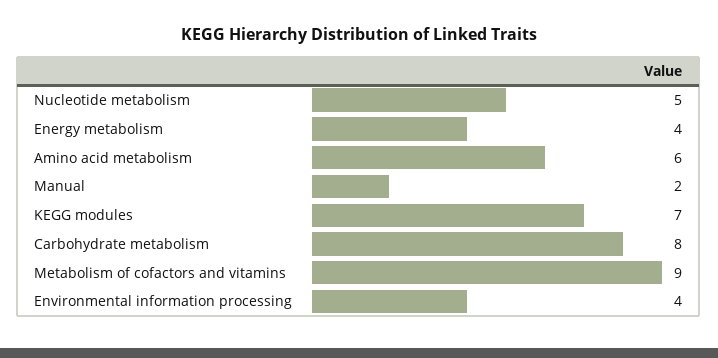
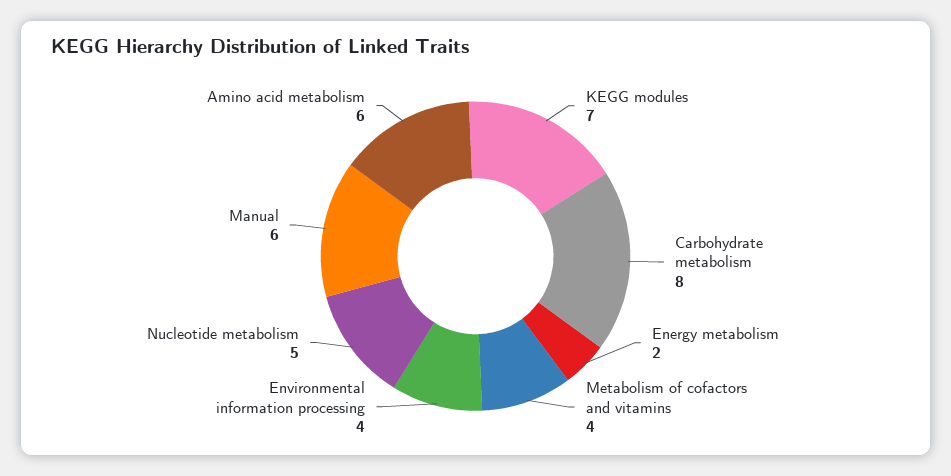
  {
    "Nucleotide metabolism": 5,
-   "Energy metabolism": 4,
+   "Energy metabolism": 2,
    "Amino acid metabolism": 6,
-   "Manual": 2,
+   "Manual": 6,
    "KEGG modules": 7,
    "Carbohydrate metabolism": 8,
-   "Metabolism of cofactors and vitamins": 9,
+   "Metabolism of cofactors and vitamins": 4,
    "Environmental information processing": 4
  }

